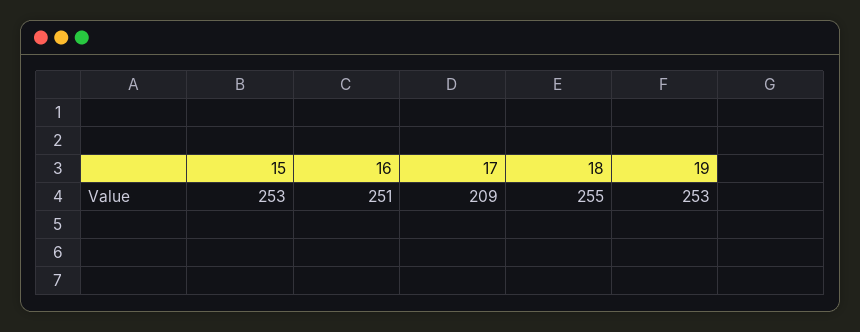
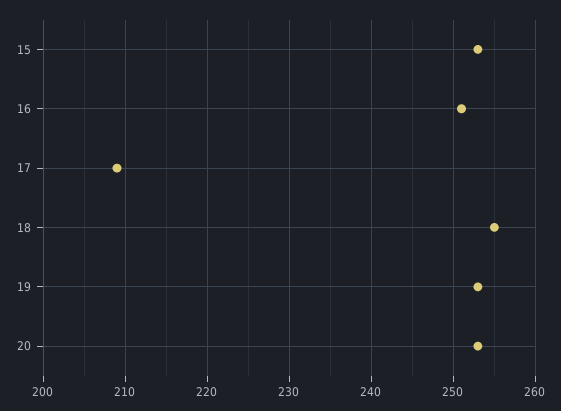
  {
    "15": 253,
    "16": 251,
    "17": 209,
    "18": 255,
-   "19": 253
+   "19": 253,
+   "20": 253
  }

